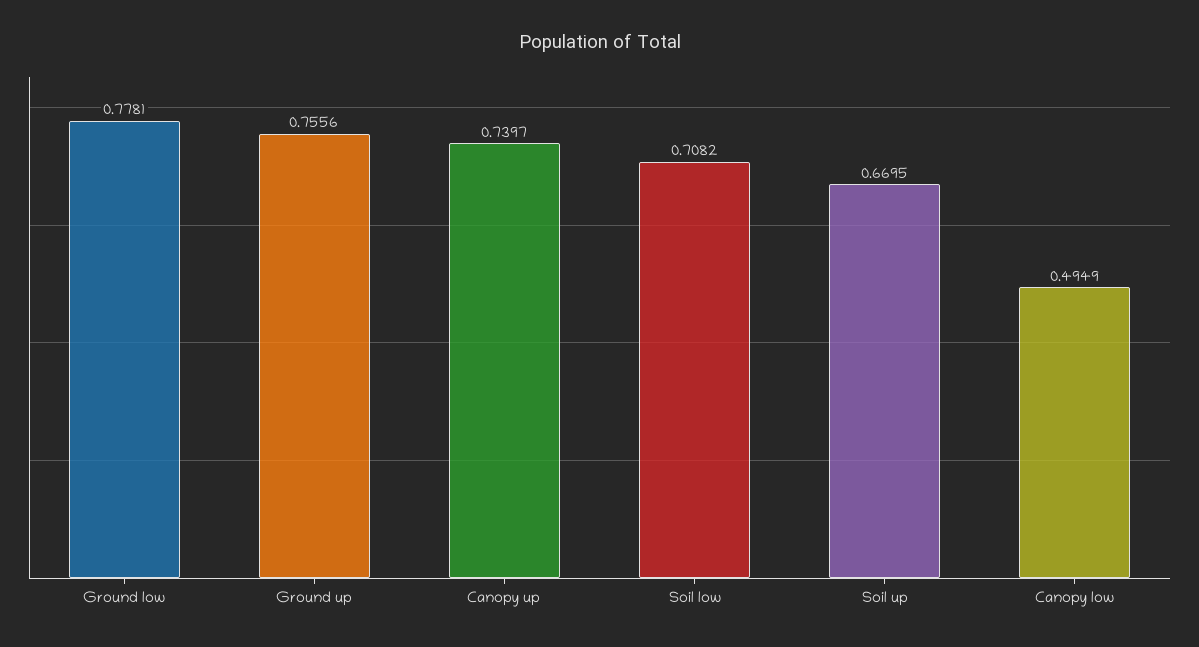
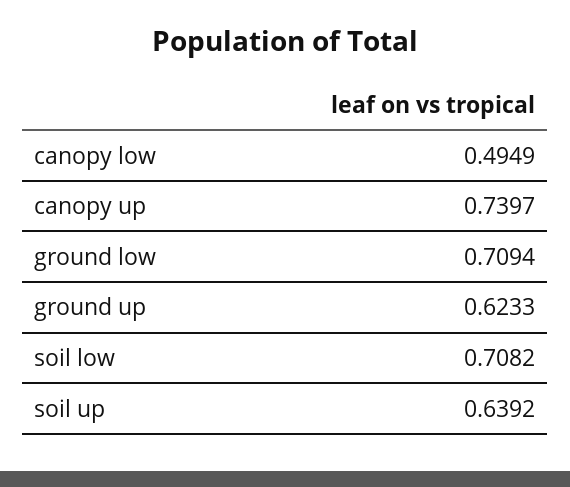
  {
-   "Ground low": 0.7781,
+   "Ground low": 0.7094,
-   "Ground up": 0.7556,
+   "Ground up": 0.6233,
    "Canopy up": 0.7397,
    "Soil low": 0.7082,
-   "Soil up": 0.6695,
+   "Soil up": 0.6392,
    "Canopy low": 0.4949
  }

